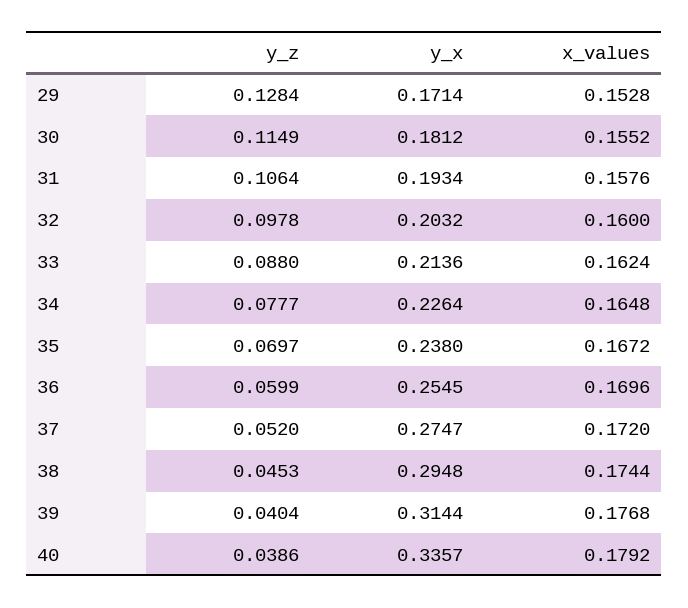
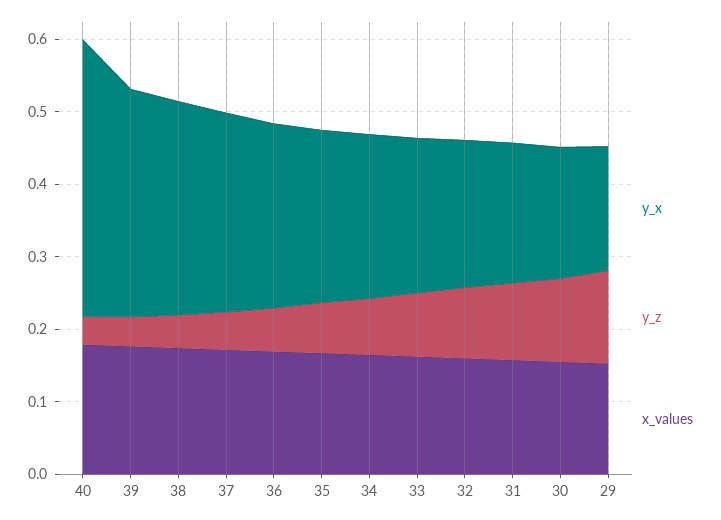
  {
    "y_z": {
      "29": 0.1284,
      "30": 0.1149,
      "31": 0.1064,
      "32": 0.0978,
      "33": 0.088,
      "34": 0.0777,
      "35": 0.0697,
      "36": 0.0599,
      "37": 0.052,
      "38": 0.0453,
      "39": 0.0404,
      "40": 0.0386
    },
    "y_x": {
      "29": 0.1714,
      "30": 0.1812,
      "31": 0.1934,
      "32": 0.2032,
      "33": 0.2136,
      "34": 0.2264,
      "35": 0.238,
      "36": 0.2545,
      "37": 0.2747,
      "38": 0.2948,
      "39": 0.3144,
-     "40": 0.3357
+     "40": 0.38
    },
    "x_values": {
      "29": 0.1528,
      "30": 0.1552,
      "31": 0.1576,
      "32": 0.16,
      "33": 0.1624,
      "34": 0.1648,
      "35": 0.1672,
      "36": 0.1696,
      "37": 0.172,
      "38": 0.1744,
      "39": 0.1768,
      "40": 0.1792
    }
  }

